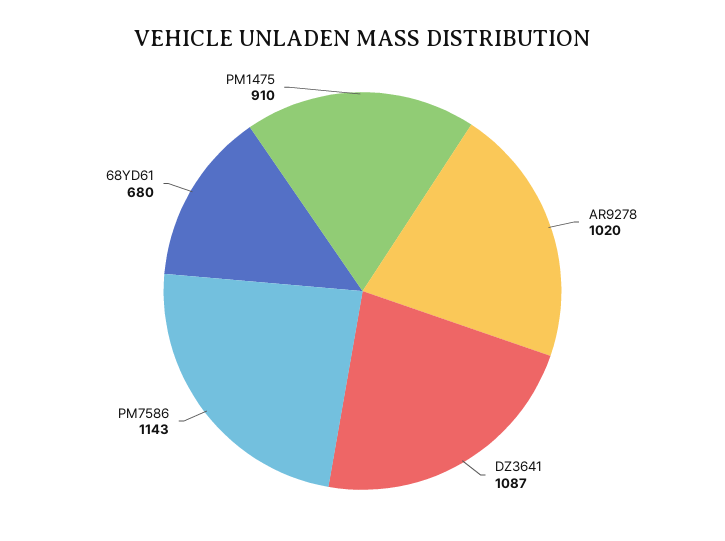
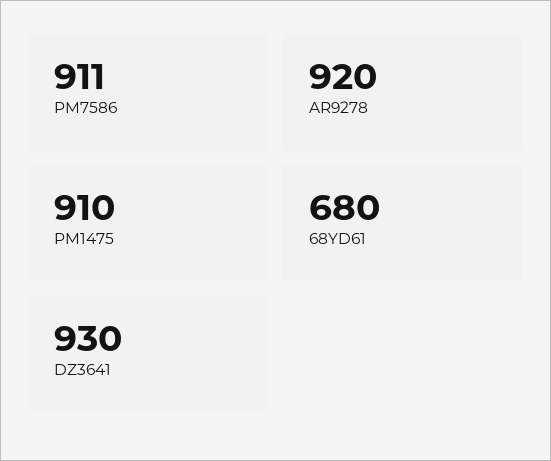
  {
-   "AR9278": 1020,
+   "AR9278": 920,
-   "DZ3641": 1087,
+   "DZ3641": 930,
-   "PM7586": 1143,
+   "PM7586": 911,
    "68YD61": 680,
    "PM1475": 910
  }

